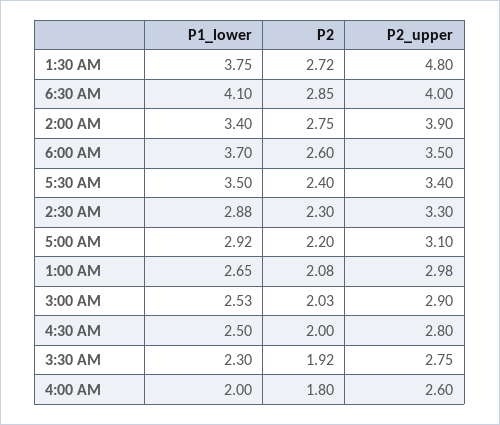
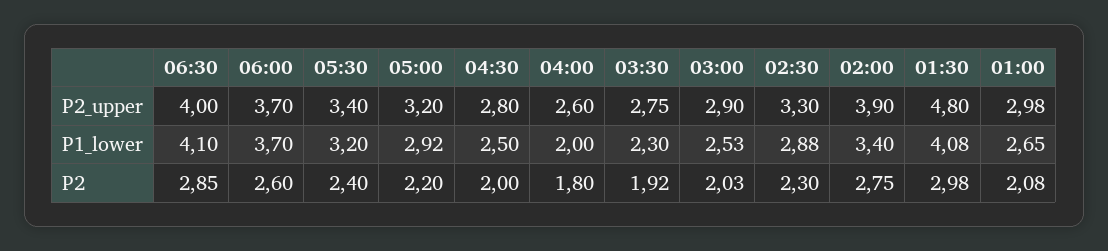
  {
    "P1_lower": {
-     "1:30 AM": 3.75,
+     "1:30 AM": 4.08,
      "6:30 AM": 4.1,
      "2:00 AM": 3.4,
      "6:00 AM": 3.7,
-     "5:30 AM": 3.5,
+     "5:30 AM": 3.2,
      "2:30 AM": 2.88,
      "5:00 AM": 2.92,
      "1:00 AM": 2.65,
      "3:00 AM": 2.53,
      "4:30 AM": 2.5,
      "3:30 AM": 2.3,
      "4:00 AM": 2
    },
    "P2": {
-     "1:30 AM": 2.72,
+     "1:30 AM": 2.98,
      "6:30 AM": 2.85,
      "2:00 AM": 2.75,
      "6:00 AM": 2.6,
      "5:30 AM": 2.4,
      "2:30 AM": 2.3,
      "5:00 AM": 2.2,
      "1:00 AM": 2.08,
      "3:00 AM": 2.03,
      "4:30 AM": 2,
      "3:30 AM": 1.92,
      "4:00 AM": 1.8
    },
    "P2_upper": {
      "1:30 AM": 4.8,
      "6:30 AM": 4,
      "2:00 AM": 3.9,
-     "6:00 AM": 3.5,
+     "6:00 AM": 3.7,
      "5:30 AM": 3.4,
      "2:30 AM": 3.3,
-     "5:00 AM": 3.1,
+     "5:00 AM": 3.2,
      "1:00 AM": 2.98,
      "3:00 AM": 2.9,
      "4:30 AM": 2.8,
      "3:30 AM": 2.75,
      "4:00 AM": 2.6
    }
  }

